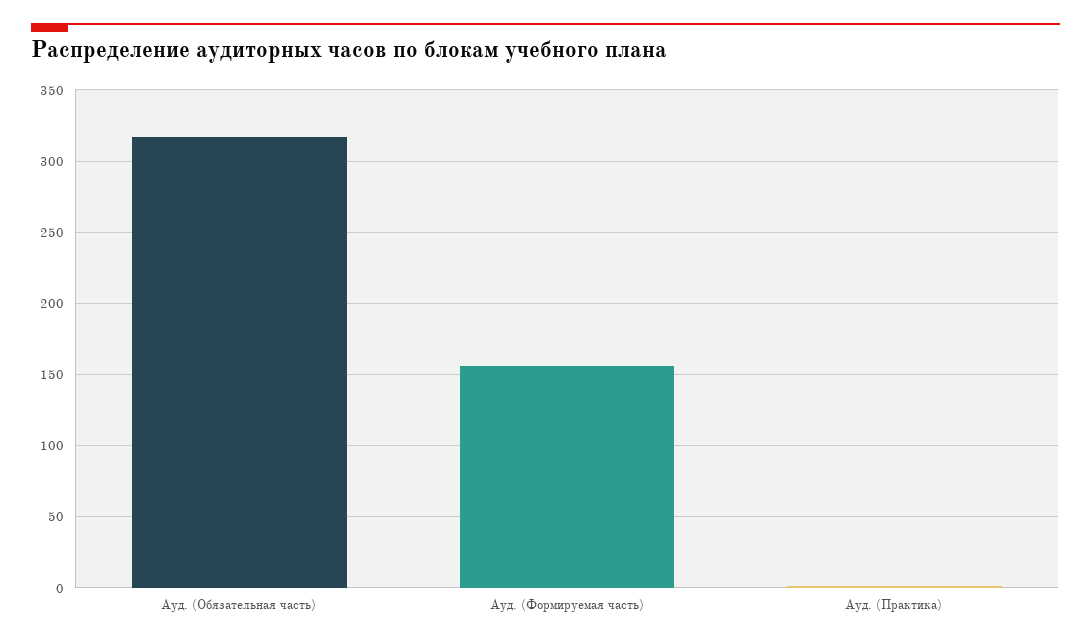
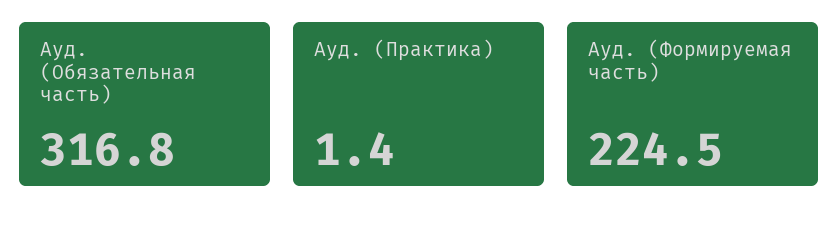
  {
    "Ауд. (Обязательная часть)": 316.8,
-   "Ауд. (Формируемая часть)": 155,
+   "Ауд. (Формируемая часть)": 224.5,
    "Ауд. (Практика)": 1.4
  }

